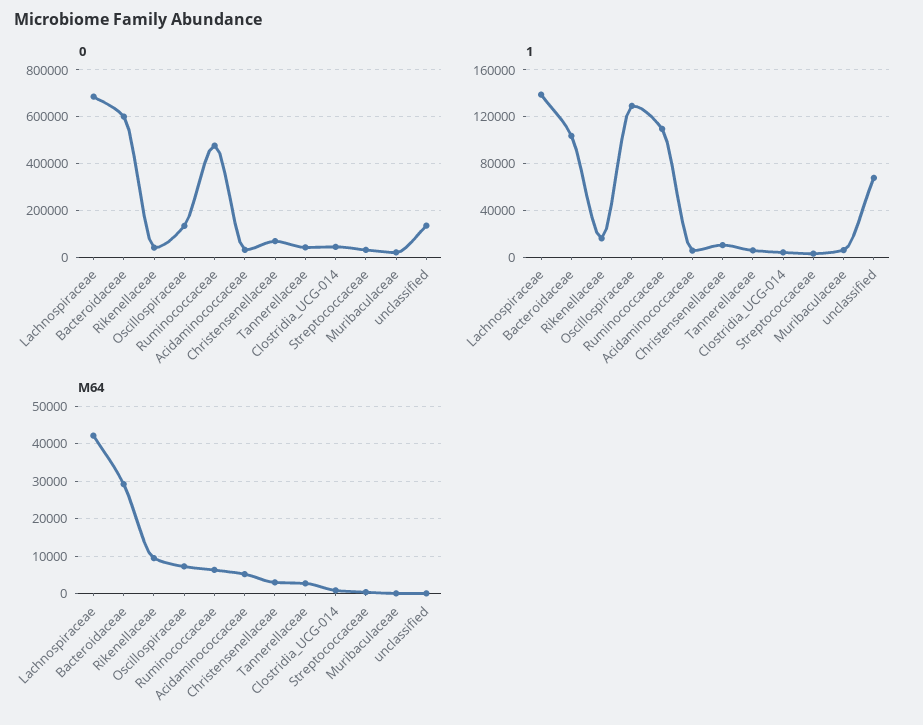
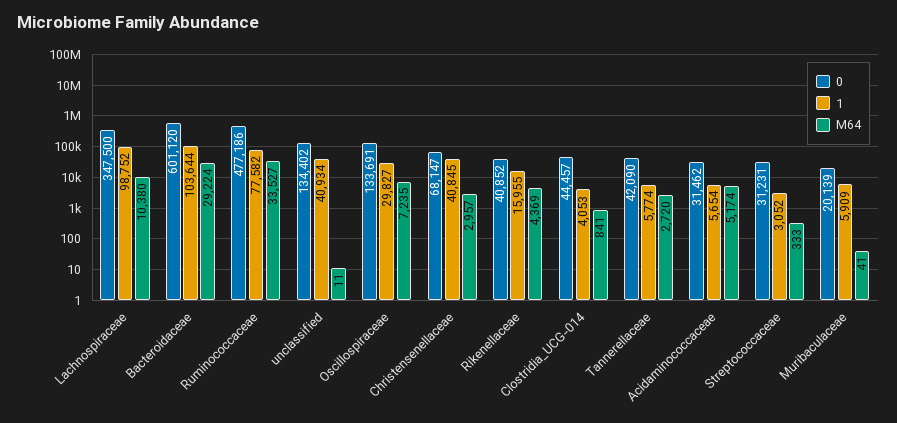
  {
    "0": {
-     "Lachnospiraceae": 700000,
+     "Lachnospiraceae": 347500,
      "Bacteroidaceae": 601120,
      "Rikenellaceae": 40852,
      "Oscillospiraceae": 133691,
      "Ruminococcaceae": 477186,
      "Acidaminococcaceae": 31462,
      "Christensenellaceae": 68147,
      "Tannerellaceae": 42090,
      "Clostridia_UCG-014": 44457,
      "Streptococcaceae": 31231,
      "Muribaculaceae": 20139,
      "unclassified": 134402
    },
    "1": {
-     "Lachnospiraceae": 140000,
+     "Lachnospiraceae": 98752,
      "Bacteroidaceae": 103644,
      "Rikenellaceae": 15955,
-     "Oscillospiraceae": 130000,
+     "Oscillospiraceae": 29827,
-     "Ruminococcaceae": 110000,
+     "Ruminococcaceae": 77582,
      "Acidaminococcaceae": 5654,
-     "Christensenellaceae": 10000,
+     "Christensenellaceae": 40845,
      "Tannerellaceae": 5774,
      "Clostridia_UCG-014": 4053,
      "Streptococcaceae": 3052,
      "Muribaculaceae": 5909,
-     "unclassified": 70000
+     "unclassified": 40934
    },
    "M64": {
-     "Lachnospiraceae": 42000,
+     "Lachnospiraceae": 10380,
      "Bacteroidaceae": 29224,
-     "Rikenellaceae": 10000,
+     "Rikenellaceae": 4369,
      "Oscillospiraceae": 7235,
-     "Ruminococcaceae": 6000,
+     "Ruminococcaceae": 33527,
      "Acidaminococcaceae": 5174,
      "Christensenellaceae": 2957,
      "Tannerellaceae": 2720,
      "Clostridia_UCG-014": 841,
      "Streptococcaceae": 333,
      "Muribaculaceae": 41,
      "unclassified": 11
    }
  }

